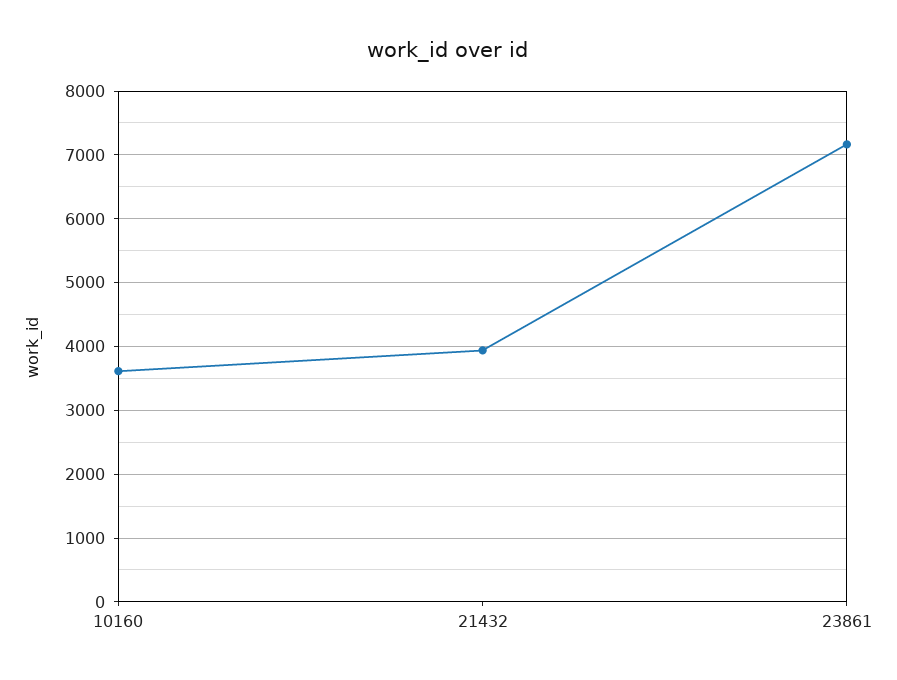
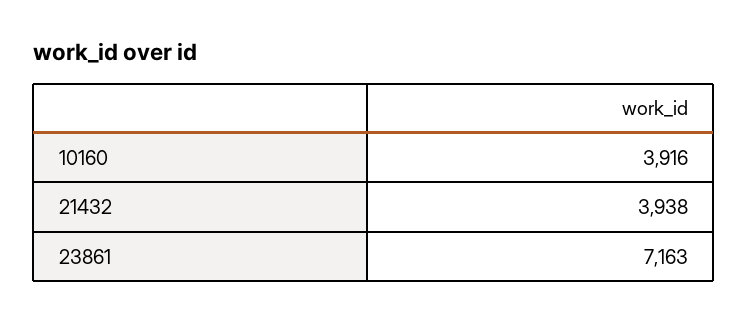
  {
-   "10160": 3600,
+   "10160": 3916,
    "21432": 3938,
    "23861": 7163
  }

